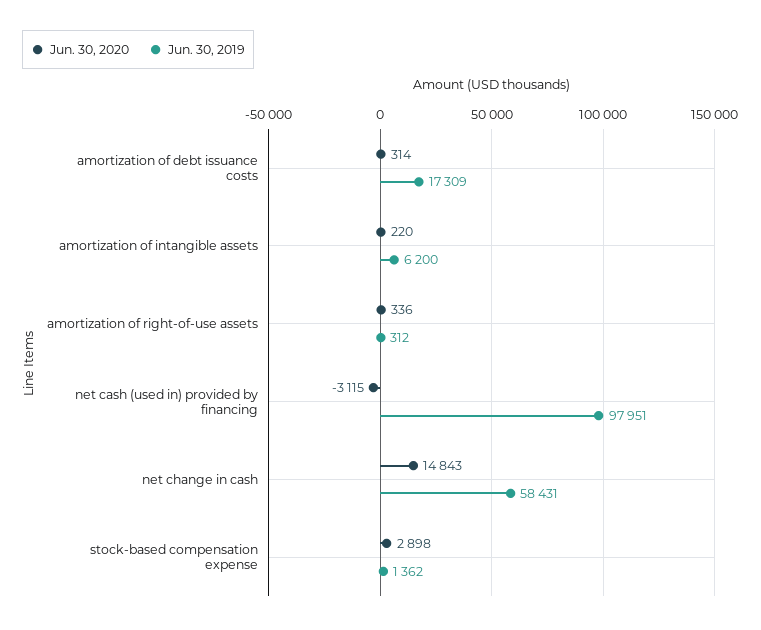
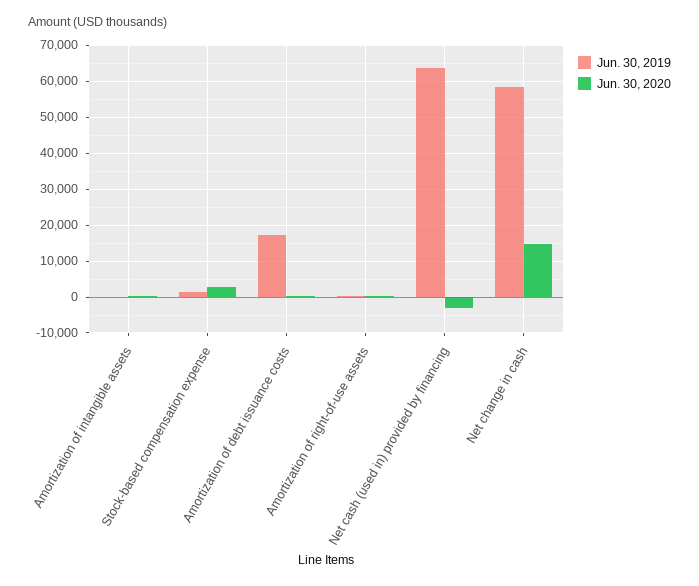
  {
    "Jun. 30, 2020": {
      "amortization of debt issuance costs": 314,
      "amortization of intangible assets": 220,
      "amortization of right-of-use assets": 336,
      "net cash (used in) provided by financing": -3115,
      "net change in cash": 14843,
      "stock-based compensation expense": 2898
    },
    "Jun. 30, 2019": {
      "amortization of debt issuance costs": 17309,
-     "amortization of intangible assets": 6200,
+     "amortization of intangible assets": 0,
      "amortization of right-of-use assets": 312,
-     "net cash (used in) provided by financing": 97951,
+     "net cash (used in) provided by financing": 64000,
      "net change in cash": 58431,
      "stock-based compensation expense": 1362
    }
  }

